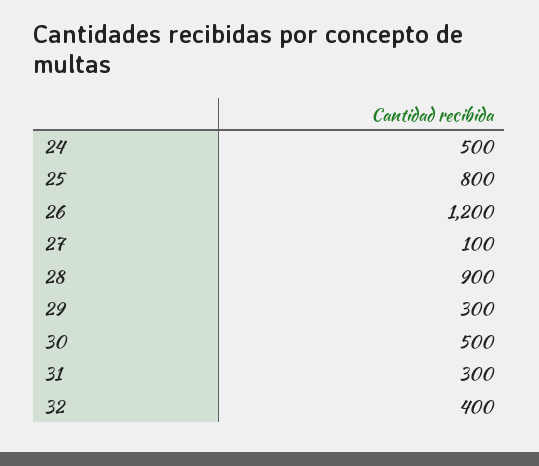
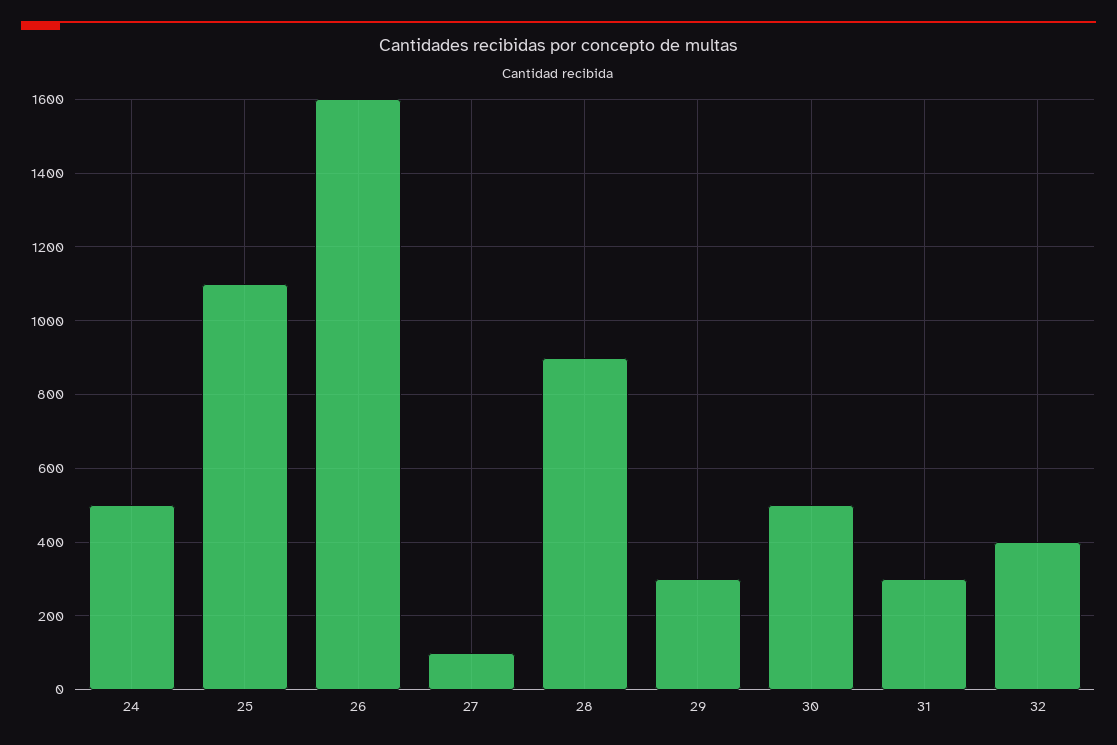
  {
    "24": 500,
-   "25": 800,
+   "25": 1100,
-   "26": 1200,
+   "26": 1600,
    "27": 100,
    "28": 900,
    "29": 300,
    "30": 500,
    "31": 300,
    "32": 400
  }

